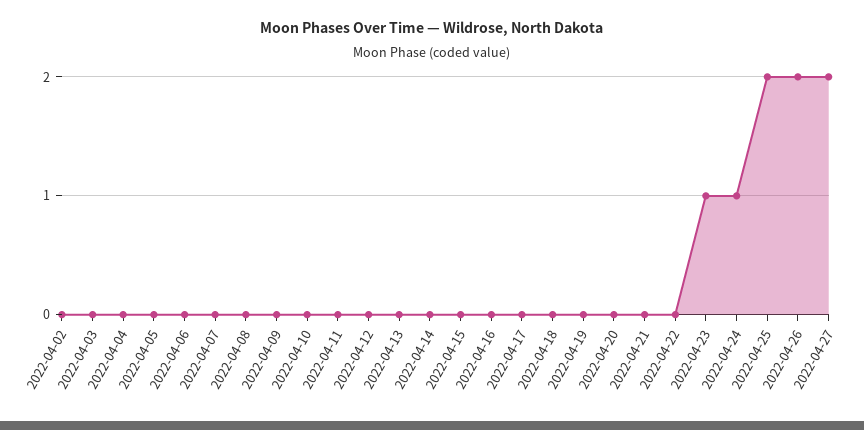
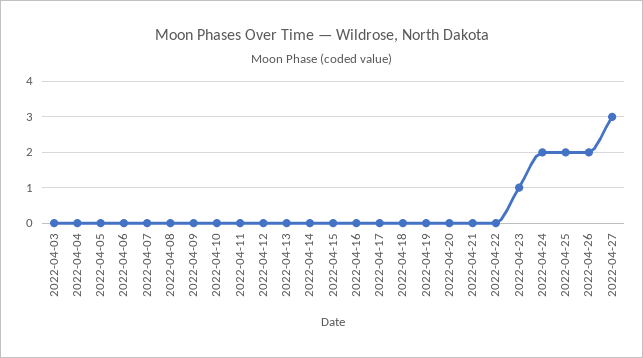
  {
-   "2022-04-02": 0,
    "2022-04-03": 0,
    "2022-04-04": 0,
    "2022-04-05": 0,
    "2022-04-06": 0,
    "2022-04-07": 0,
    "2022-04-08": 0,
    "2022-04-09": 0,
    "2022-04-10": 0,
    "2022-04-11": 0,
    "2022-04-12": 0,
    "2022-04-13": 0,
    "2022-04-14": 0,
    "2022-04-15": 0,
    "2022-04-16": 0,
    "2022-04-17": 0,
    "2022-04-18": 0,
    "2022-04-19": 0,
    "2022-04-20": 0,
    "2022-04-21": 0,
    "2022-04-22": 0,
    "2022-04-23": 1,
-   "2022-04-24": 1,
+   "2022-04-24": 2,
    "2022-04-25": 2,
    "2022-04-26": 2,
-   "2022-04-27": 2
+   "2022-04-27": 3
  }

